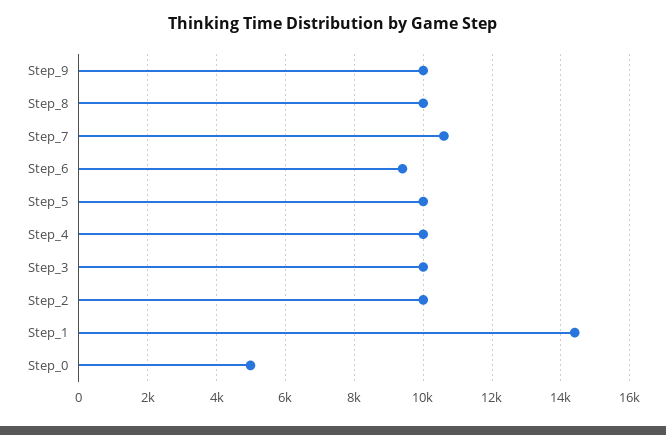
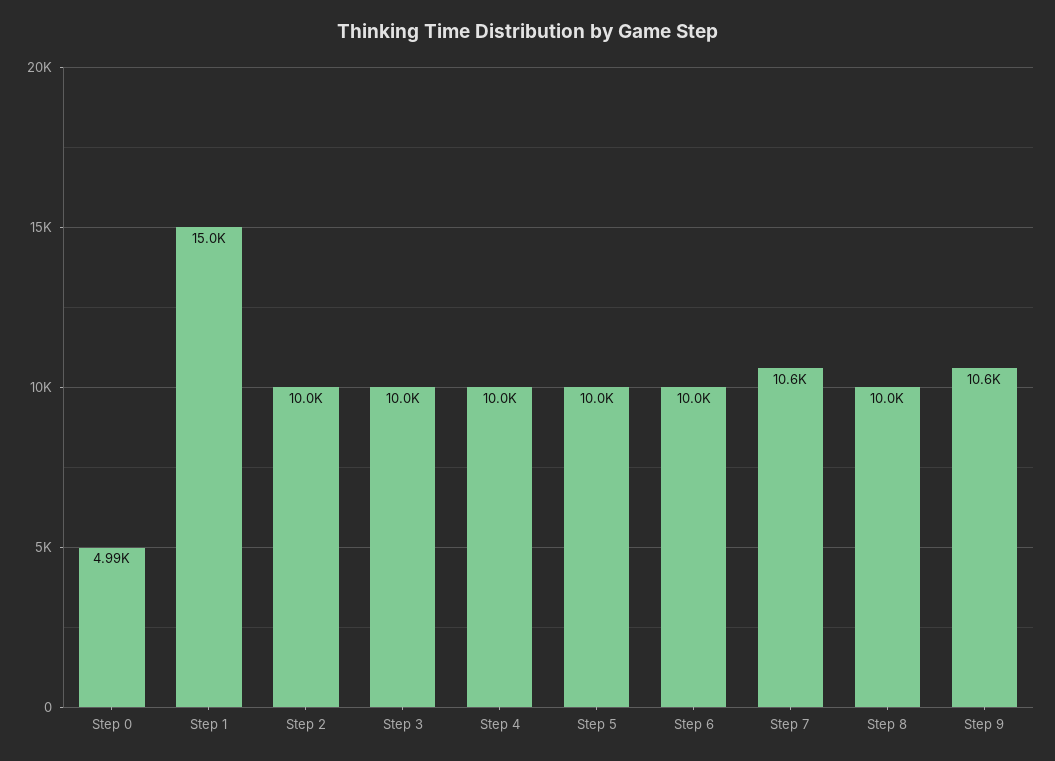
  {
-   "Step_9": 10000,
+   "Step_9": 10600,
    "Step_8": 10000,
    "Step_7": 10600,
-   "Step_6": 9400,
+   "Step_6": 10000,
    "Step_5": 10000,
    "Step_4": 10000,
    "Step_3": 10000,
    "Step_2": 10000,
-   "Step_1": 14400,
+   "Step_1": 15000,
    "Step_0": 4990
  }

